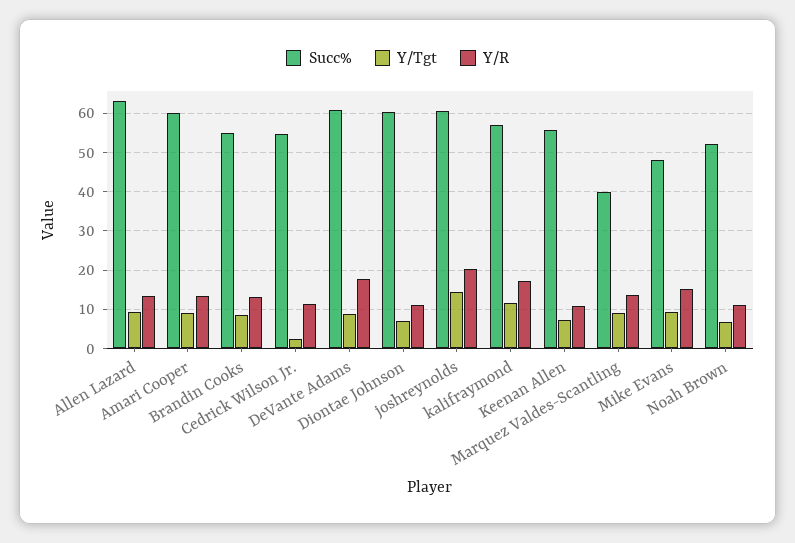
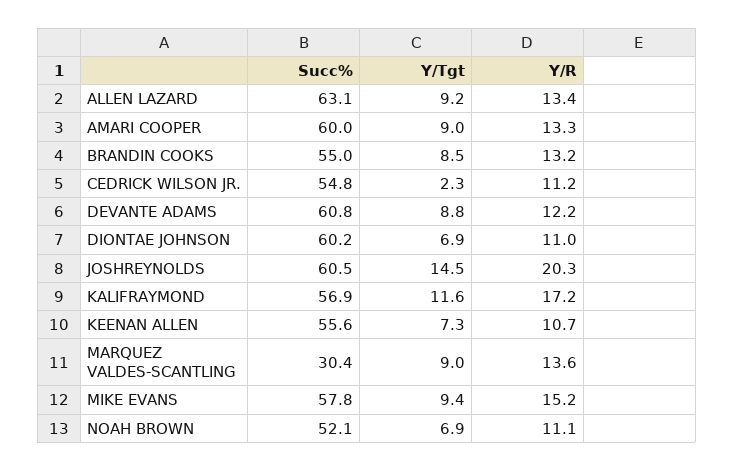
  {
    "Succ%": {
      "Allen Lazard": 63.1,
      "Amari Cooper": 60,
      "Brandin Cooks": 55,
      "Cedrick Wilson Jr.": 54.8,
      "DeVante Adams": 60.8,
      "Diontae Johnson": 60.2,
      "joshreynolds": 60.5,
      "kalifraymond": 56.9,
      "Keenan Allen": 55.6,
-     "Marquez Valdes-Scantling": 40,
+     "Marquez Valdes-Scantling": 30.4,
-     "Mike Evans": 48,
+     "Mike Evans": 57.8,
      "Noah Brown": 52.1
    },
    "Y/Tgt": {
      "Allen Lazard": 9.2,
      "Amari Cooper": 9,
      "Brandin Cooks": 8.5,
      "Cedrick Wilson Jr.": 2.3,
      "DeVante Adams": 8.8,
      "Diontae Johnson": 6.9,
      "joshreynolds": 14.5,
      "kalifraymond": 11.6,
      "Keenan Allen": 7.3,
      "Marquez Valdes-Scantling": 9,
      "Mike Evans": 9.4,
      "Noah Brown": 6.9
    },
    "Y/R": {
      "Allen Lazard": 13.4,
      "Amari Cooper": 13.3,
      "Brandin Cooks": 13.2,
      "Cedrick Wilson Jr.": 11.2,
-     "DeVante Adams": 18,
+     "DeVante Adams": 12.2,
      "Diontae Johnson": 11,
      "joshreynolds": 20.3,
      "kalifraymond": 17.2,
      "Keenan Allen": 10.7,
      "Marquez Valdes-Scantling": 13.6,
      "Mike Evans": 15.2,
      "Noah Brown": 11.1
    }
  }

